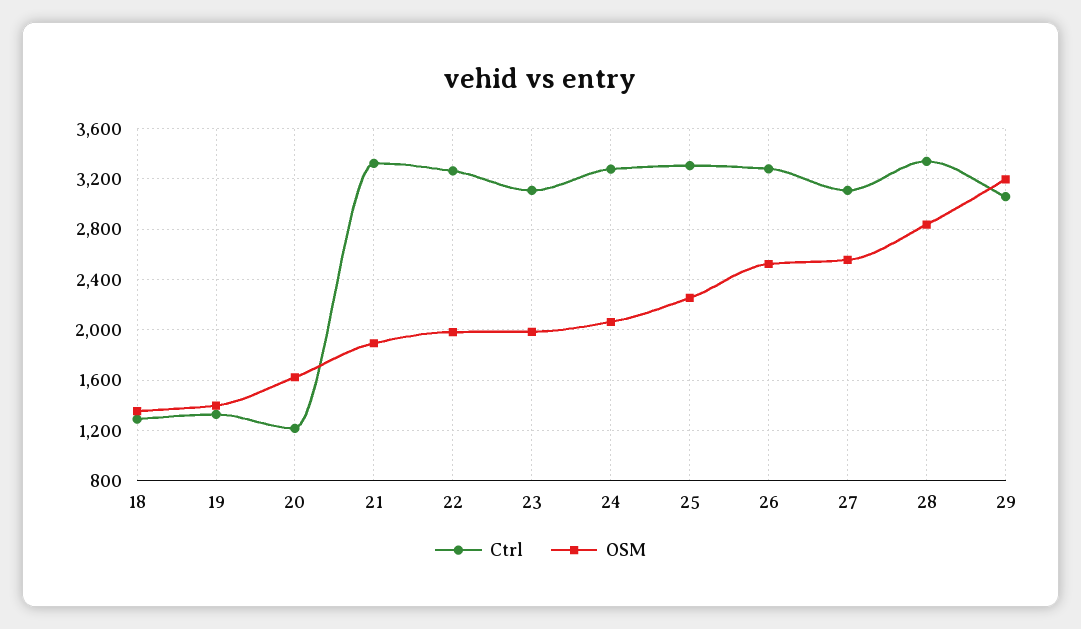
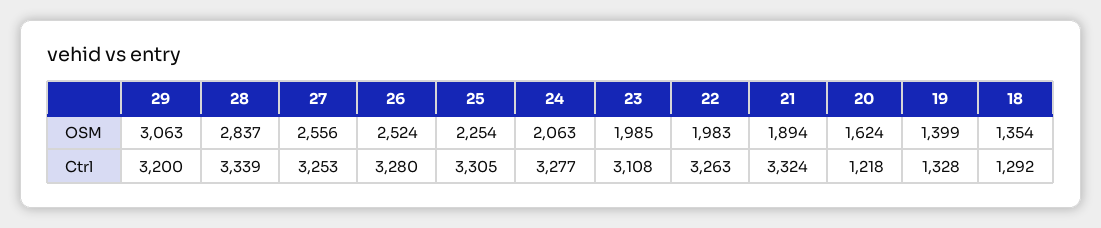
  {
    "Ctrl": {
      "18": 1292,
      "19": 1328,
      "20": 1218,
      "21": 3324,
      "22": 3263,
      "23": 3108,
      "24": 3277,
      "25": 3305,
      "26": 3280,
-     "27": 3100,
+     "27": 3253,
      "28": 3339,
-     "29": 3050
+     "29": 3200
    },
    "OSM": {
      "18": 1354,
      "19": 1399,
      "20": 1624,
      "21": 1894,
      "22": 1983,
      "23": 1985,
      "24": 2063,
      "25": 2254,
      "26": 2524,
      "27": 2556,
      "28": 2837,
-     "29": 3200
+     "29": 3063
    }
  }

